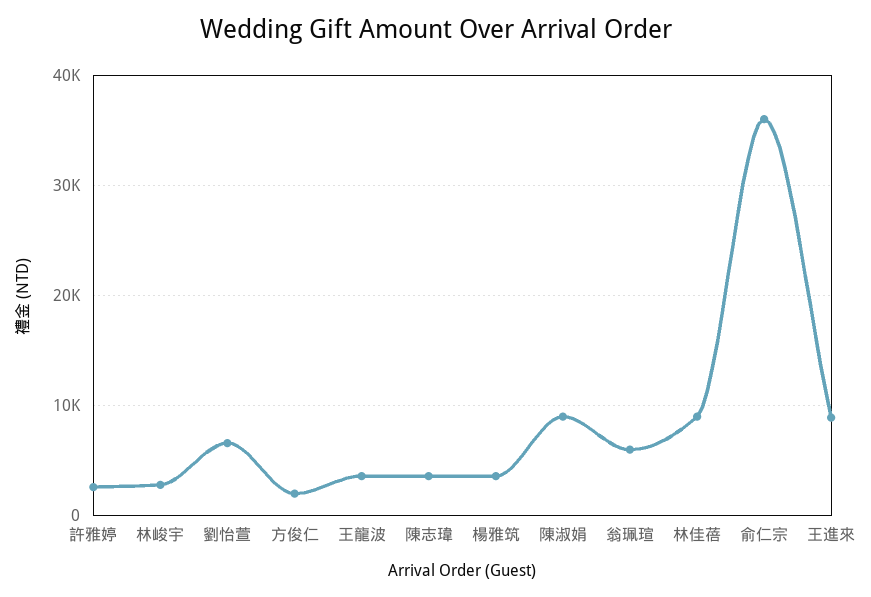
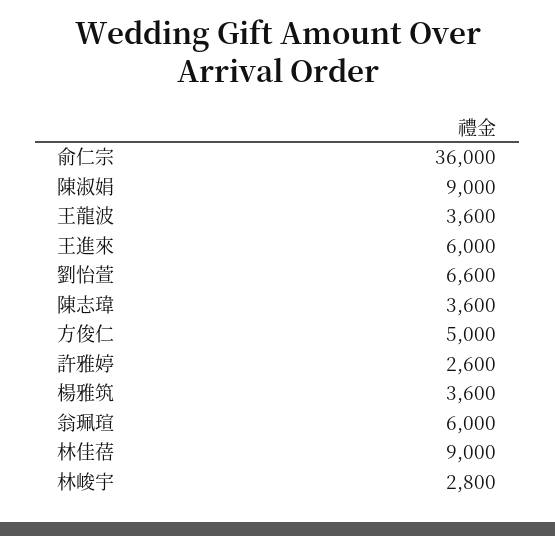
  {
    "許雅婷": 2600,
    "林峻宇": 2800,
    "劉怡萱": 6600,
-   "方俊仁": 2000,
+   "方俊仁": 5000,
    "王龍波": 3600,
    "陳志瑋": 3600,
    "楊雅筑": 3600,
    "陳淑娟": 9000,
    "翁珮瑄": 6000,
    "林佳蓓": 9000,
    "俞仁宗": 36000,
-   "王進來": 9000
+   "王進來": 6000
  }

